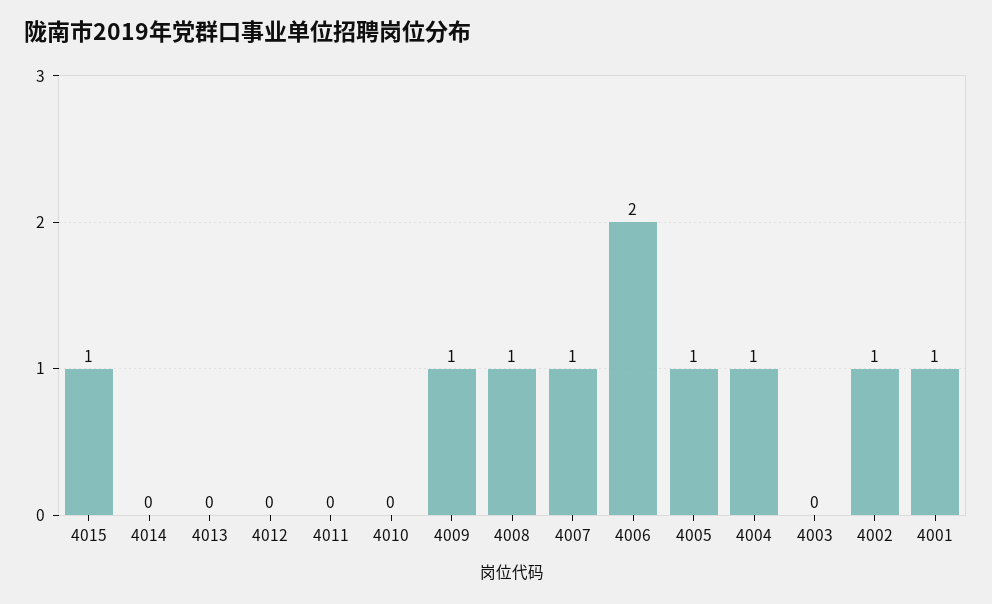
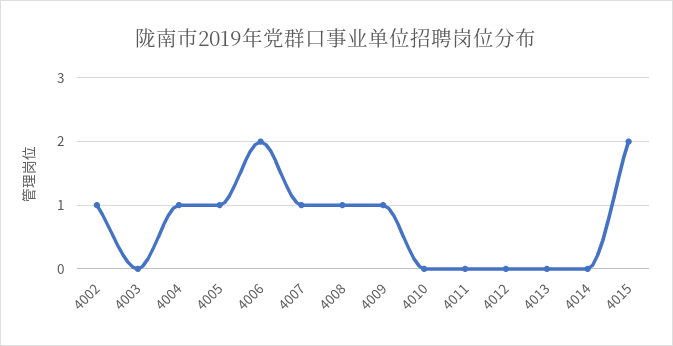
  {
-   "4015": 1,
+   "4015": 2,
    "4014": 0,
    "4013": 0,
    "4012": 0,
    "4011": 0,
    "4010": 0,
    "4009": 1,
    "4008": 1,
    "4007": 1,
    "4006": 2,
    "4005": 1,
    "4004": 1,
    "4003": 0,
-   "4002": 1,
+   "4002": 1
-   "4001": 1
  }

